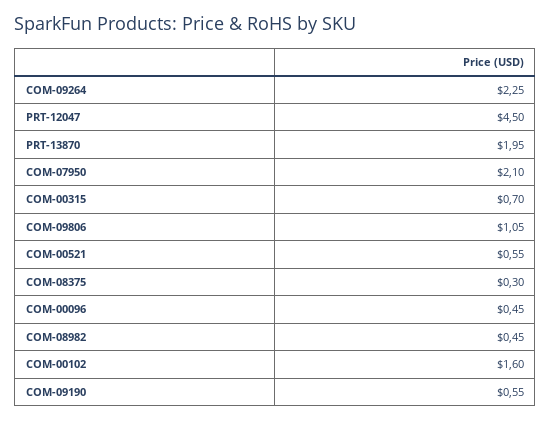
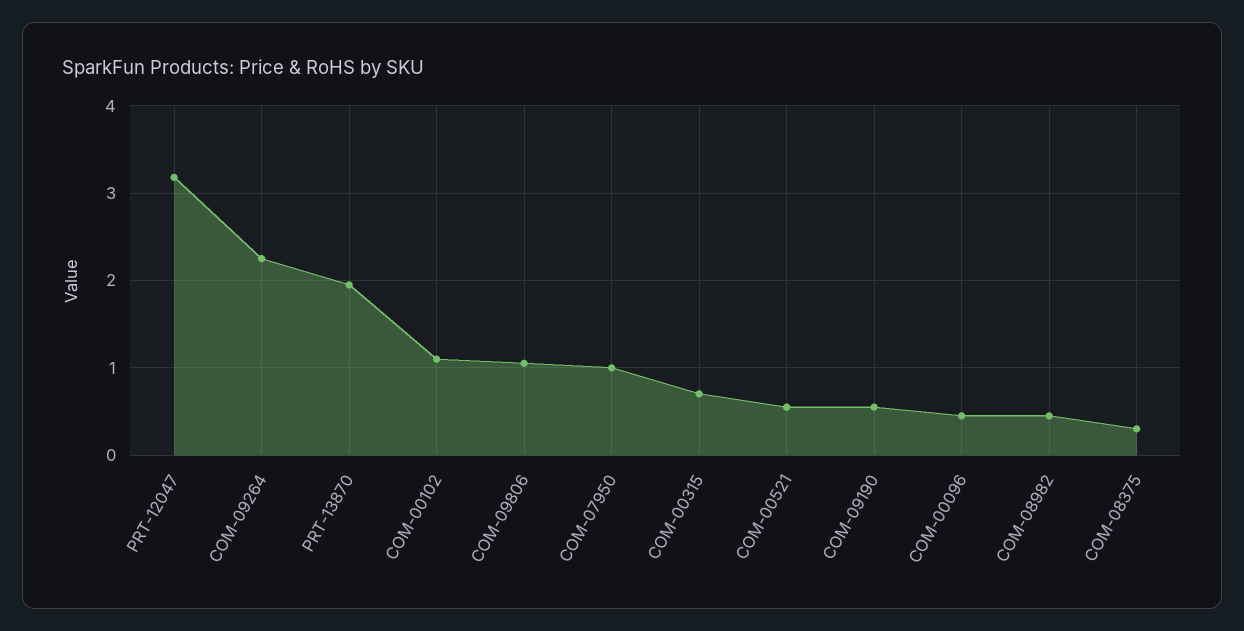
  {
    "COM-09264": 2.25,
-   "PRT-12047": 4.5,
+   "PRT-12047": 3.2,
    "PRT-13870": 1.95,
-   "COM-07950": 2.1,
+   "COM-07950": 1,
    "COM-00315": 0.7,
    "COM-09806": 1.05,
    "COM-00521": 0.55,
    "COM-08375": 0.3,
    "COM-00096": 0.45,
    "COM-08982": 0.45,
-   "COM-00102": 1.6,
+   "COM-00102": 1.1,
    "COM-09190": 0.55
  }

